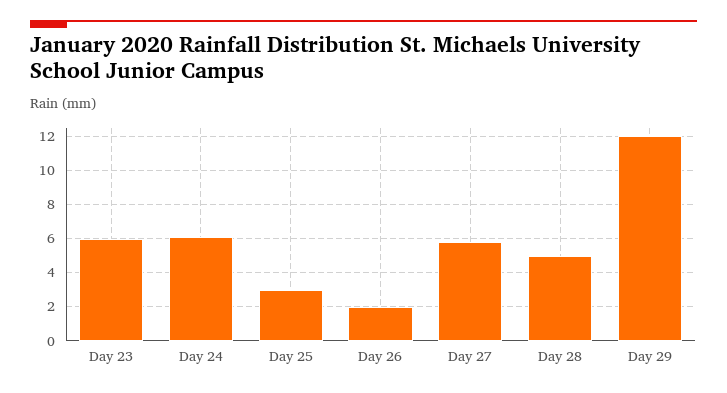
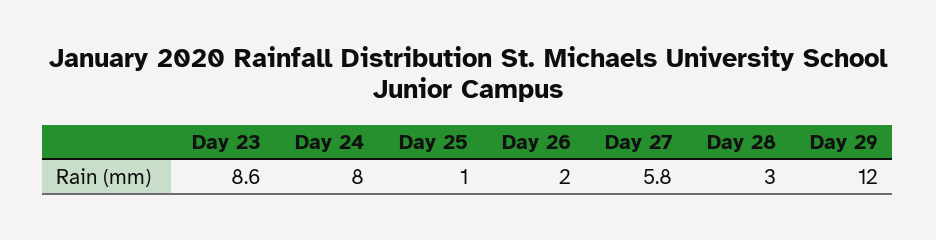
  {
-   "Day 23": 6,
+   "Day 23": 8.6,
-   "Day 24": 6,
+   "Day 24": 8,
-   "Day 25": 3,
+   "Day 25": 1,
    "Day 26": 2,
    "Day 27": 5.8,
-   "Day 28": 5,
+   "Day 28": 3,
    "Day 29": 12
  }

